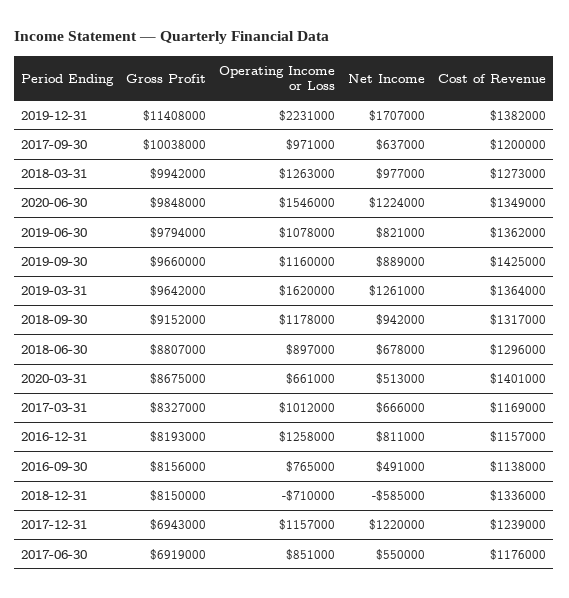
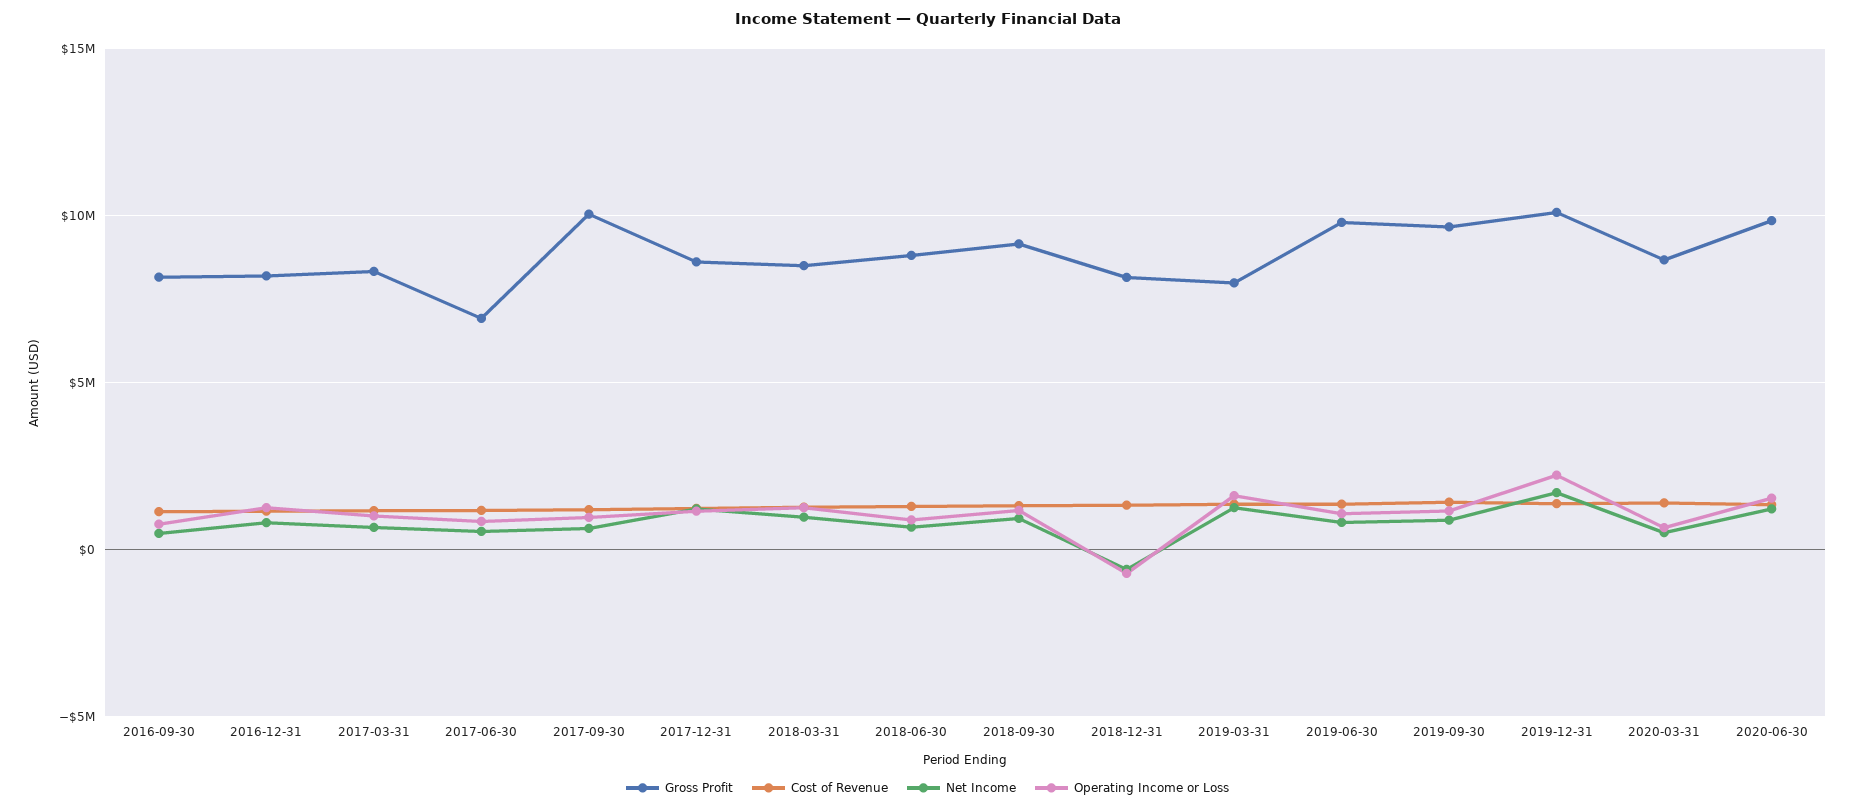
  {
    "Gross Profit": {
-     "2019-12-31": 11408000,
+     "2019-12-31": 10000000,
      "2017-09-30": 10038000,
-     "2018-03-31": 9942000,
+     "2018-03-31": 8500000,
      "2020-06-30": 9848000,
      "2019-06-30": 9794000,
      "2019-09-30": 9660000,
-     "2019-03-31": 9642000,
+     "2019-03-31": 8000000,
      "2018-09-30": 9152000,
      "2018-06-30": 8807000,
      "2020-03-31": 8675000,
      "2017-03-31": 8327000,
      "2016-12-31": 8193000,
      "2016-09-30": 8156000,
      "2018-12-31": 8150000,
-     "2017-12-31": 6943000,
+     "2017-12-31": 8500000,
      "2017-06-30": 6919000
    },
    "Operating Income or Loss": {
      "2019-12-31": 2231000,
      "2017-09-30": 971000,
      "2018-03-31": 1263000,
      "2020-06-30": 1546000,
      "2019-06-30": 1078000,
      "2019-09-30": 1160000,
      "2019-03-31": 1620000,
      "2018-09-30": 1178000,
      "2018-06-30": 897000,
      "2020-03-31": 661000,
      "2017-03-31": 1012000,
      "2016-12-31": 1258000,
      "2016-09-30": 765000,
      "2018-12-31": -710000,
      "2017-12-31": 1157000,
      "2017-06-30": 851000
    },
    "Net Income": {
      "2019-12-31": 1707000,
      "2017-09-30": 637000,
      "2018-03-31": 977000,
      "2020-06-30": 1224000,
      "2019-06-30": 821000,
      "2019-09-30": 889000,
      "2019-03-31": 1261000,
      "2018-09-30": 942000,
      "2018-06-30": 678000,
      "2020-03-31": 513000,
      "2017-03-31": 666000,
      "2016-12-31": 811000,
      "2016-09-30": 491000,
      "2018-12-31": -585000,
      "2017-12-31": 1220000,
      "2017-06-30": 550000
    },
    "Cost of Revenue": {
      "2019-12-31": 1382000,
      "2017-09-30": 1200000,
      "2018-03-31": 1273000,
      "2020-06-30": 1349000,
      "2019-06-30": 1362000,
      "2019-09-30": 1425000,
      "2019-03-31": 1364000,
      "2018-09-30": 1317000,
      "2018-06-30": 1296000,
      "2020-03-31": 1401000,
      "2017-03-31": 1169000,
      "2016-12-31": 1157000,
      "2016-09-30": 1138000,
      "2018-12-31": 1336000,
      "2017-12-31": 1239000,
      "2017-06-30": 1176000
    }
  }

